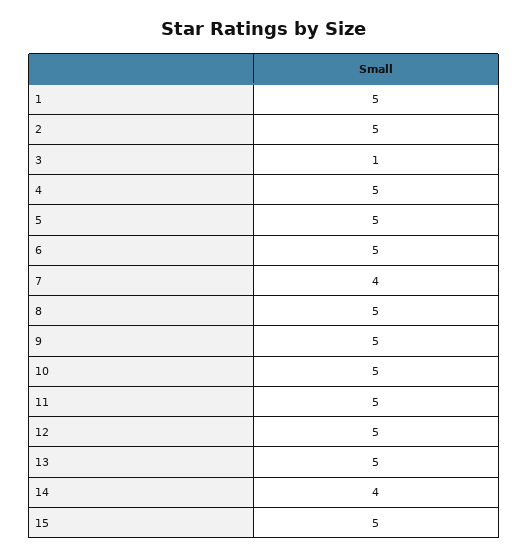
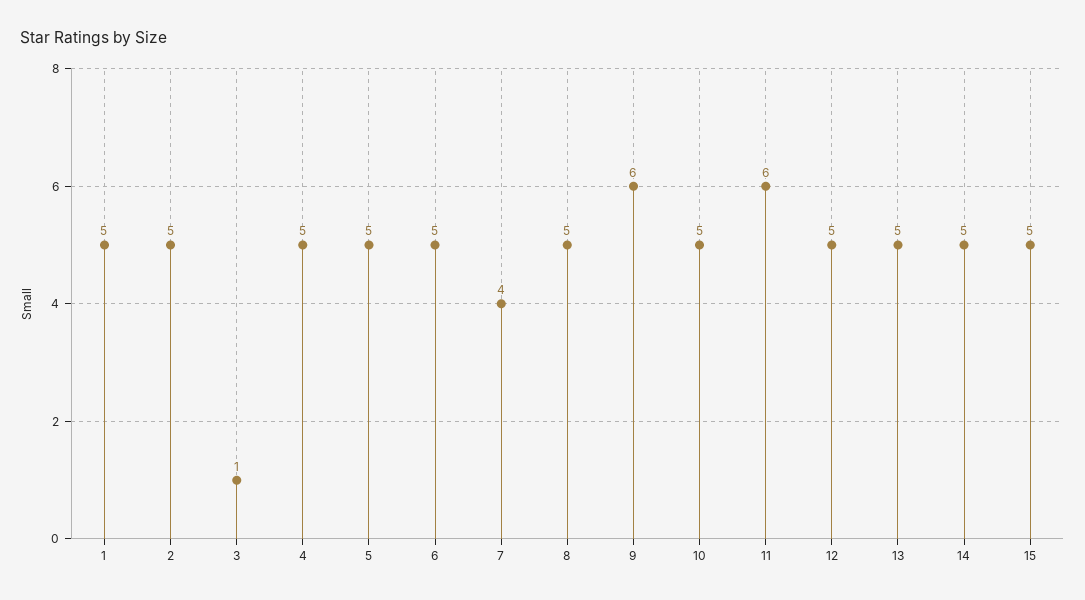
  {
    "1": 5,
    "2": 5,
    "3": 1,
    "4": 5,
    "5": 5,
    "6": 5,
    "7": 4,
    "8": 5,
-   "9": 5,
+   "9": 6,
    "10": 5,
-   "11": 5,
+   "11": 6,
    "12": 5,
    "13": 5,
-   "14": 4,
+   "14": 5,
    "15": 5
  }

